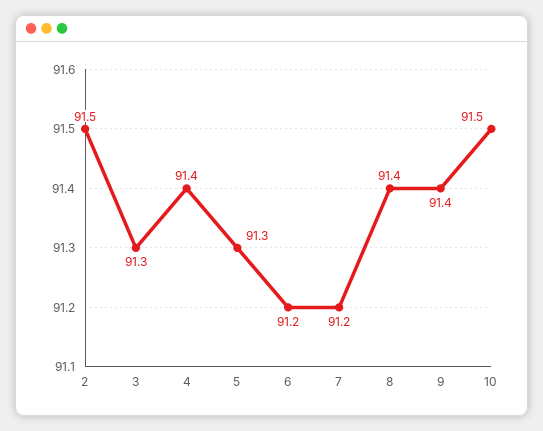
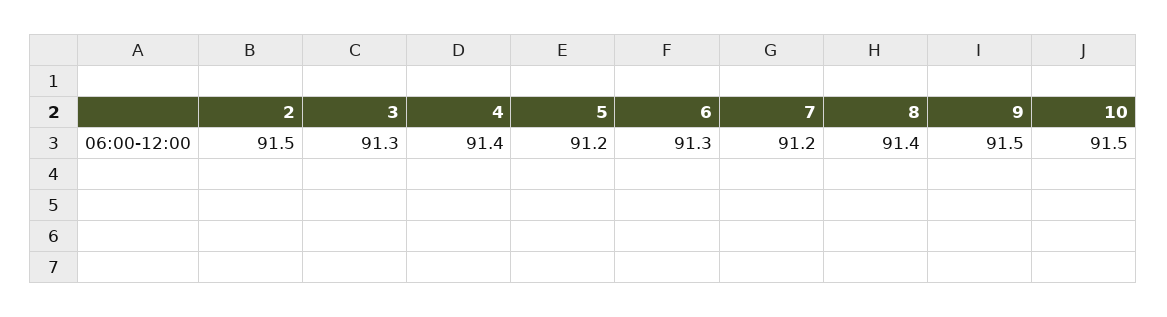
  {
    "2": 91.5,
    "3": 91.3,
    "4": 91.4,
-   "5": 91.3,
+   "5": 91.2,
-   "6": 91.2,
+   "6": 91.3,
    "7": 91.2,
    "8": 91.4,
-   "9": 91.4,
+   "9": 91.5,
    "10": 91.5
  }

